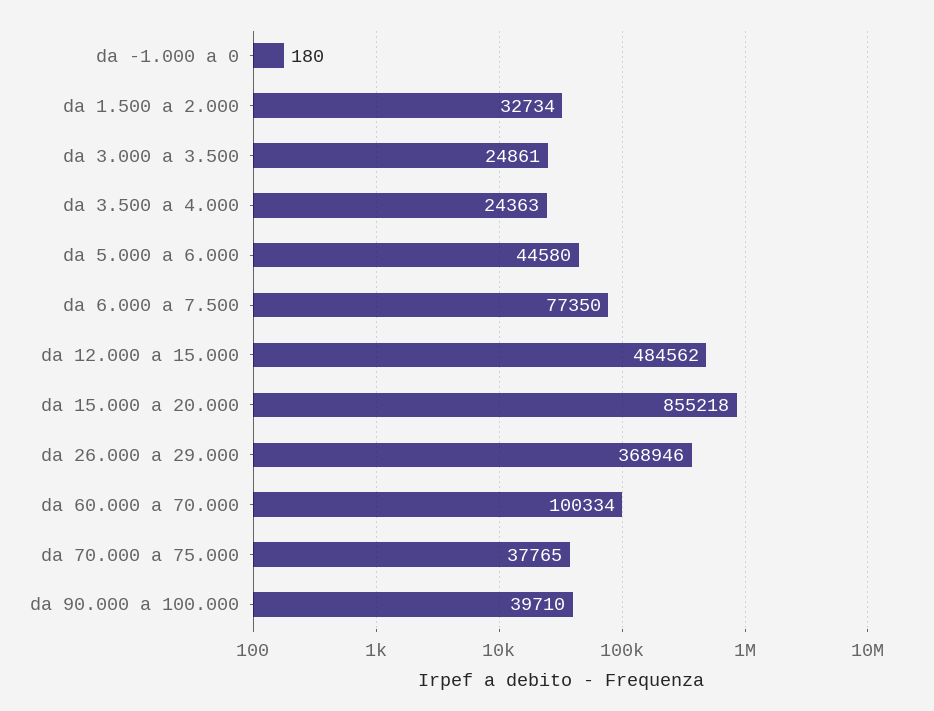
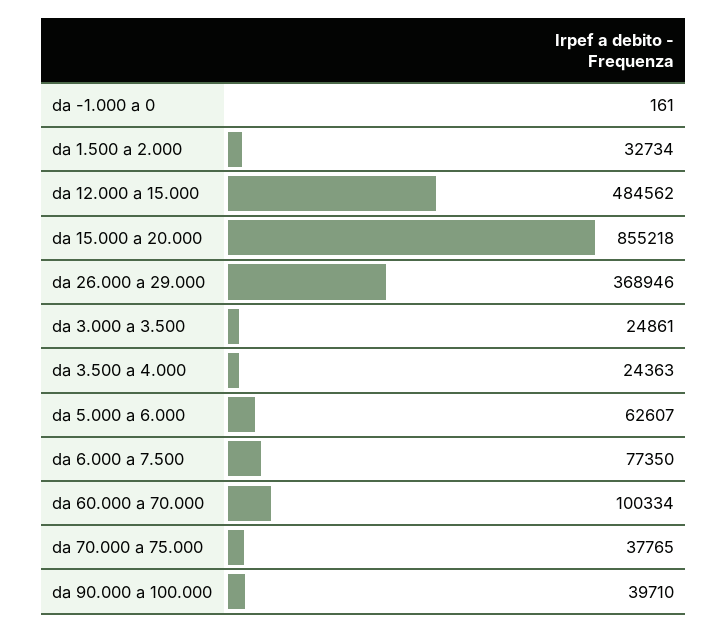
  {
-   "da -1.000 a 0": 180,
+   "da -1.000 a 0": 161,
    "da 1.500 a 2.000": 32734,
    "da 3.000 a 3.500": 24861,
    "da 3.500 a 4.000": 24363,
-   "da 5.000 a 6.000": 44580,
+   "da 5.000 a 6.000": 62607,
    "da 6.000 a 7.500": 77350,
    "da 12.000 a 15.000": 484562,
    "da 15.000 a 20.000": 855218,
    "da 26.000 a 29.000": 368946,
    "da 60.000 a 70.000": 100334,
    "da 70.000 a 75.000": 37765,
    "da 90.000 a 100.000": 39710
  }

